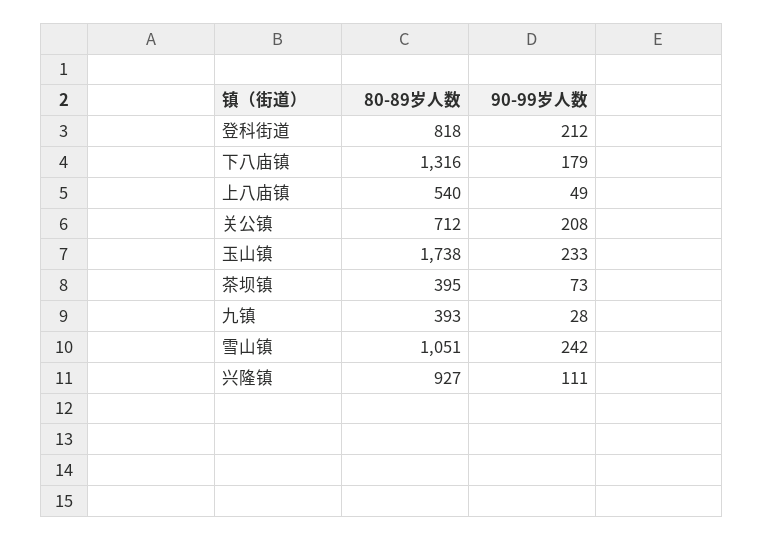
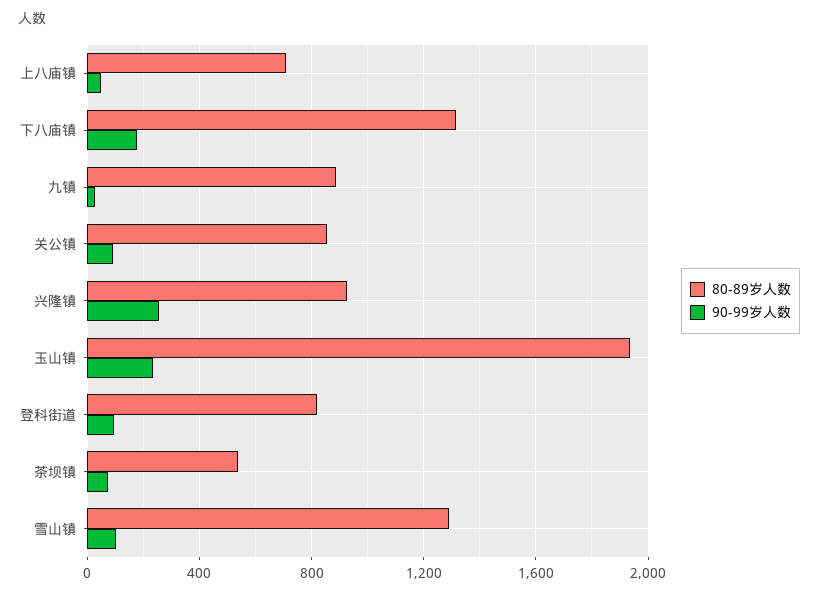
  {
    "80-89岁人数": {
      "登科街道": 818,
      "下八庙镇": 1316,
-     "上八庙镇": 540,
+     "上八庙镇": 700,
-     "关公镇": 712,
+     "关公镇": 850,
-     "玉山镇": 1738,
+     "玉山镇": 1950,
-     "茶坝镇": 395,
+     "茶坝镇": 550,
-     "九镇": 393,
+     "九镇": 900,
-     "雪山镇": 1051,
+     "雪山镇": 1300,
      "兴隆镇": 927
    },
    "90-99岁人数": {
-     "登科街道": 212,
+     "登科街道": 100,
      "下八庙镇": 179,
      "上八庙镇": 49,
-     "关公镇": 208,
+     "关公镇": 100,
      "玉山镇": 233,
      "茶坝镇": 73,
      "九镇": 28,
-     "雪山镇": 242,
+     "雪山镇": 100,
-     "兴隆镇": 111
+     "兴隆镇": 250
    }
  }

